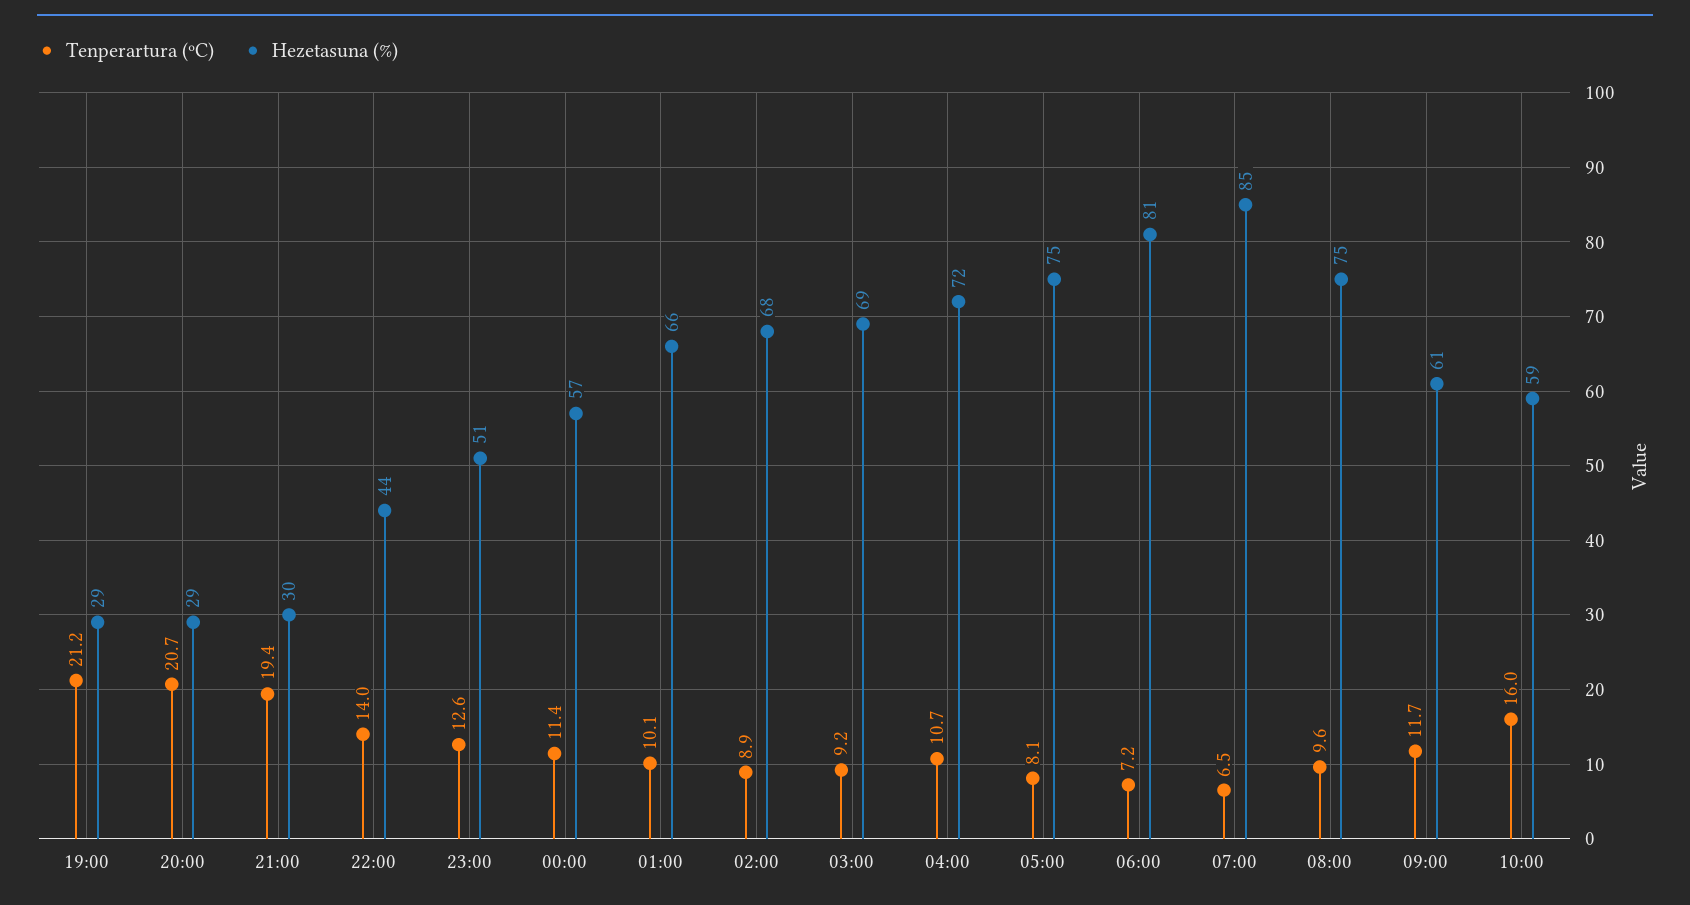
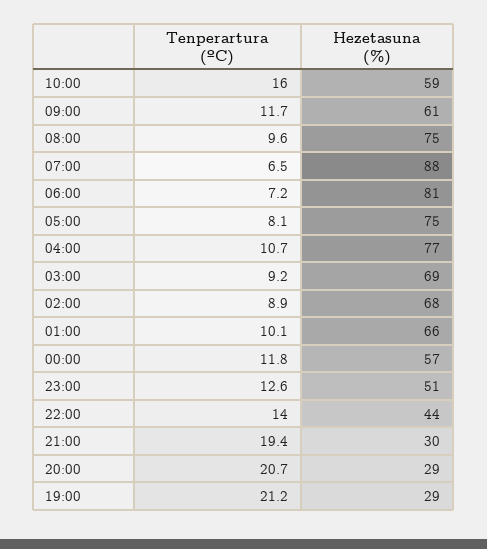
  {
    "Tenperartura (ºC)": {
      "19:00": 21.2,
      "20:00": 20.7,
      "21:00": 19.4,
      "22:00": 14,
      "23:00": 12.6,
-     "00:00": 11.4,
+     "00:00": 11.8,
      "01:00": 10.1,
      "02:00": 8.9,
      "03:00": 9.2,
      "04:00": 10.7,
      "05:00": 8.1,
      "06:00": 7.2,
      "07:00": 6.5,
      "08:00": 9.6,
      "09:00": 11.7,
      "10:00": 16
    },
    "Hezetasuna (%)": {
      "19:00": 29,
      "20:00": 29,
      "21:00": 30,
      "22:00": 44,
      "23:00": 51,
      "00:00": 57,
      "01:00": 66,
      "02:00": 68,
      "03:00": 69,
-     "04:00": 72,
+     "04:00": 77,
      "05:00": 75,
      "06:00": 81,
-     "07:00": 85,
+     "07:00": 88,
      "08:00": 75,
      "09:00": 61,
      "10:00": 59
    }
  }

